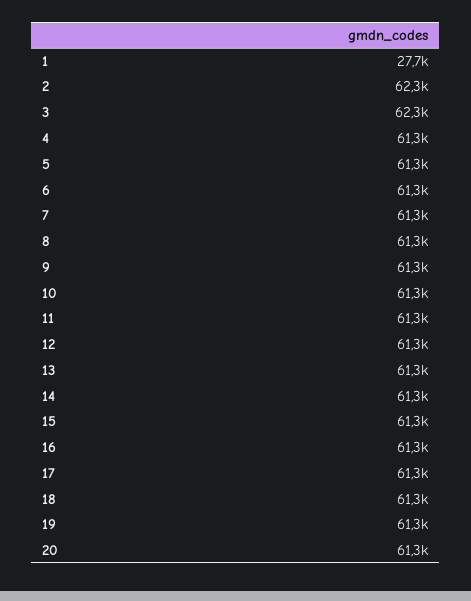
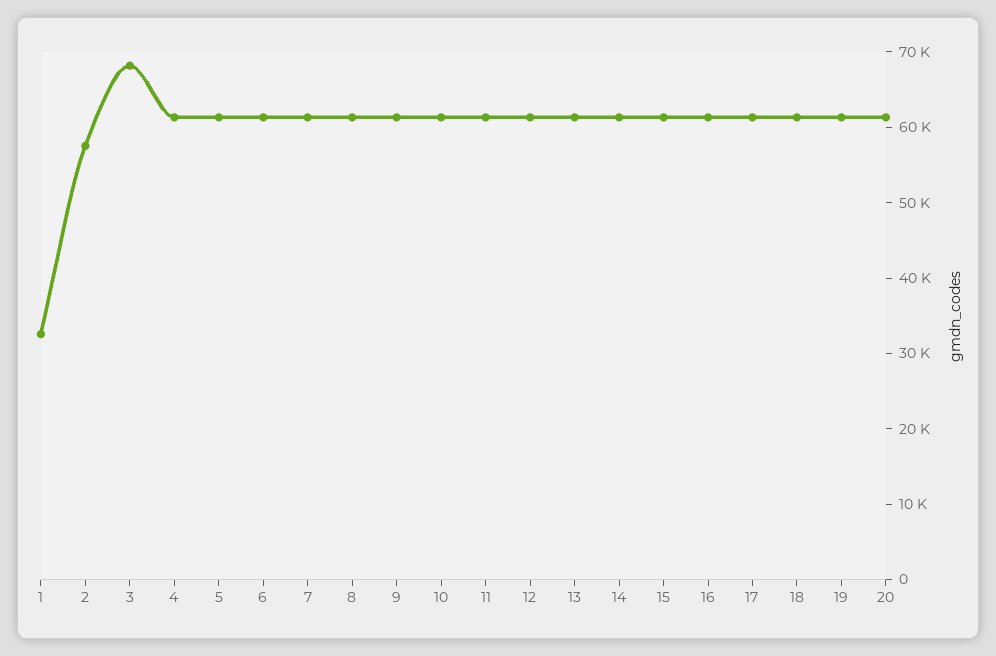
  {
-   "1": 27700,
+   "1": 32000,
-   "2": 62300,
+   "2": 58000,
-   "3": 62300,
+   "3": 68000,
    "4": 61300,
    "5": 61300,
    "6": 61300,
    "7": 61300,
    "8": 61300,
    "9": 61300,
    "10": 61300,
    "11": 61300,
    "12": 61300,
    "13": 61300,
    "14": 61300,
    "15": 61300,
    "16": 61300,
    "17": 61300,
    "18": 61300,
    "19": 61300,
    "20": 61300
  }

